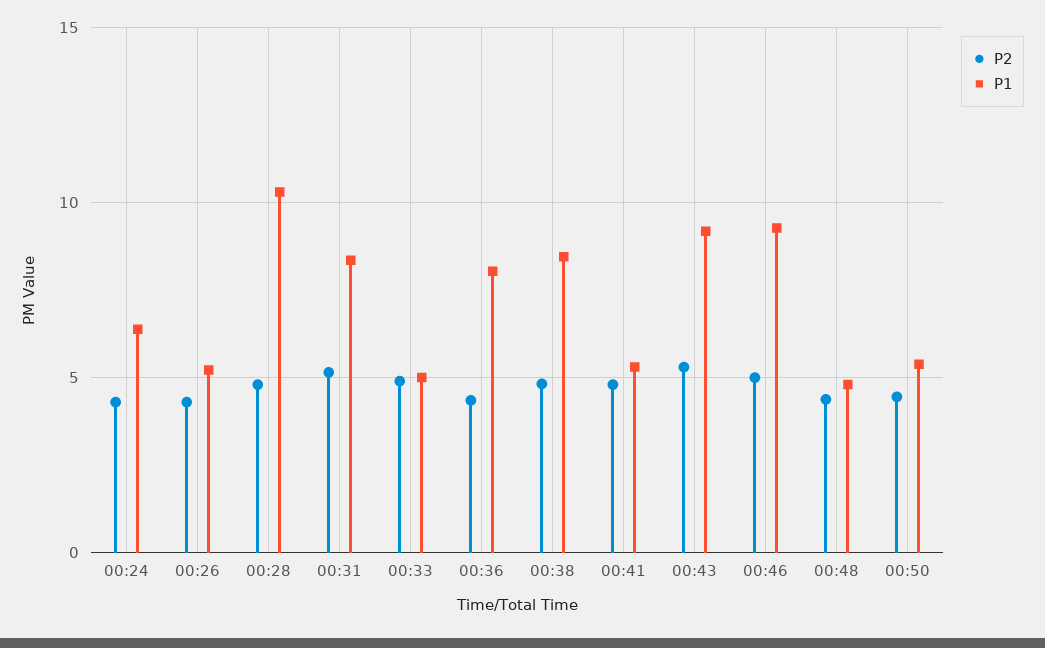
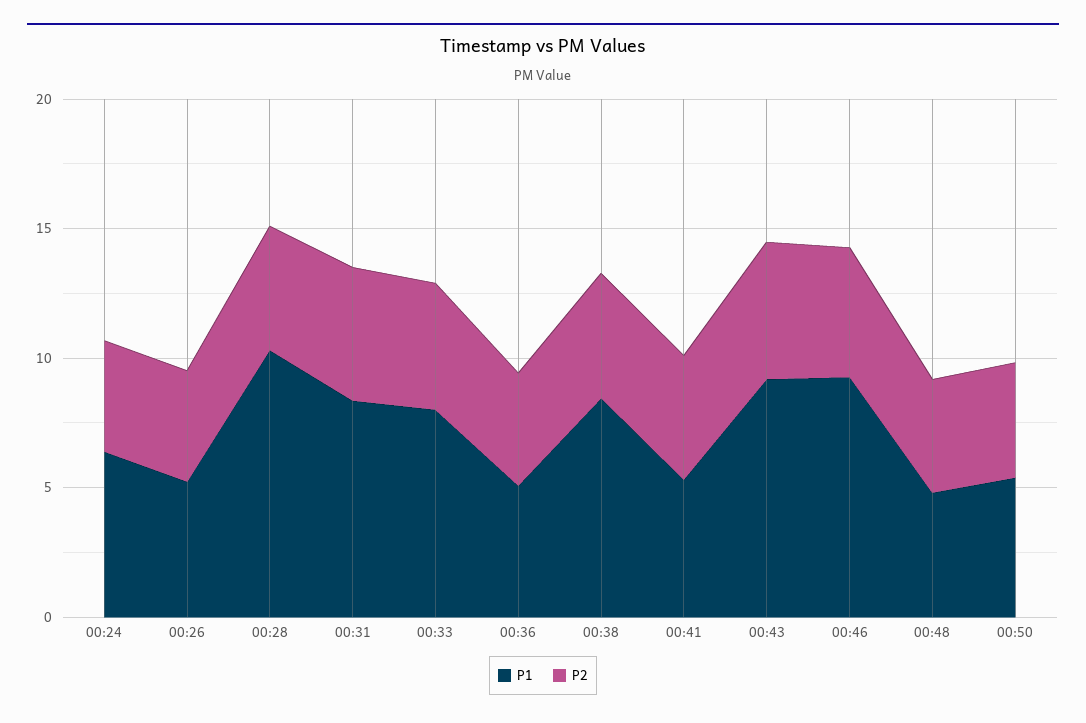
  {
    "P2": {
      "00:24": 4.5,
      "00:26": 4.5,
      "00:28": 5,
      "00:31": 5,
      "00:33": 5,
      "00:36": 4.5,
      "00:38": 5,
      "00:41": 5,
      "00:43": 5.5,
      "00:46": 5,
      "00:48": 4.5,
      "00:50": 4.5
    },
    "P1": {
      "00:24": 6.5,
      "00:26": 5,
      "00:28": 10.5,
      "00:31": 8.5,
-     "00:33": 5,
+     "00:33": 8,
-     "00:36": 8,
+     "00:36": 5,
      "00:38": 8.5,
      "00:41": 5.5,
      "00:43": 9,
      "00:46": 9.5,
      "00:48": 5,
      "00:50": 5.5
    }
  }

